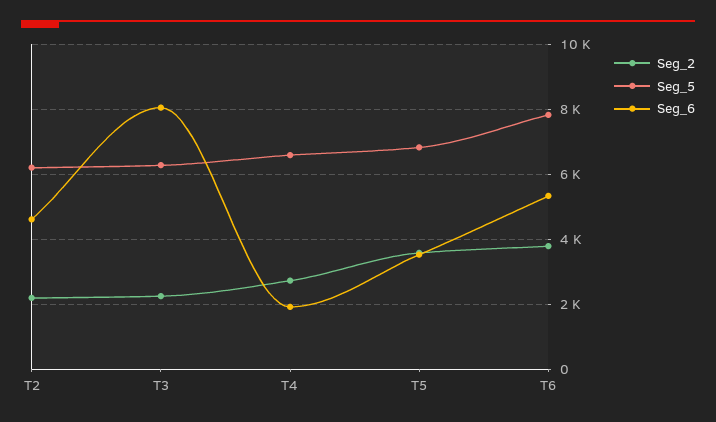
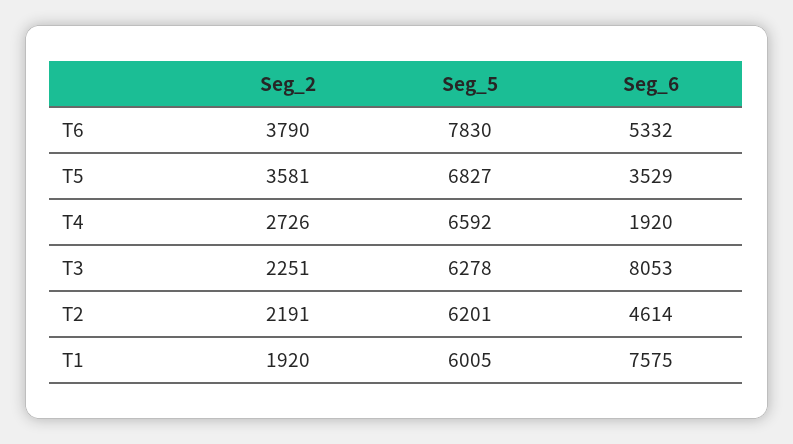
  {
    "Seg_2": {
      "T2": 2191,
      "T3": 2251,
      "T4": 2726,
      "T5": 3581,
-     "T6": 3790
+     "T6": 3790,
+     "T1": 1920
    },
    "Seg_5": {
      "T2": 6201,
      "T3": 6278,
      "T4": 6592,
      "T5": 6827,
-     "T6": 7830
+     "T6": 7830,
+     "T1": 6005
    },
    "Seg_6": {
      "T2": 4614,
      "T3": 8053,
      "T4": 1920,
      "T5": 3529,
-     "T6": 5332
+     "T6": 5332,
+     "T1": 7575
    }
  }

